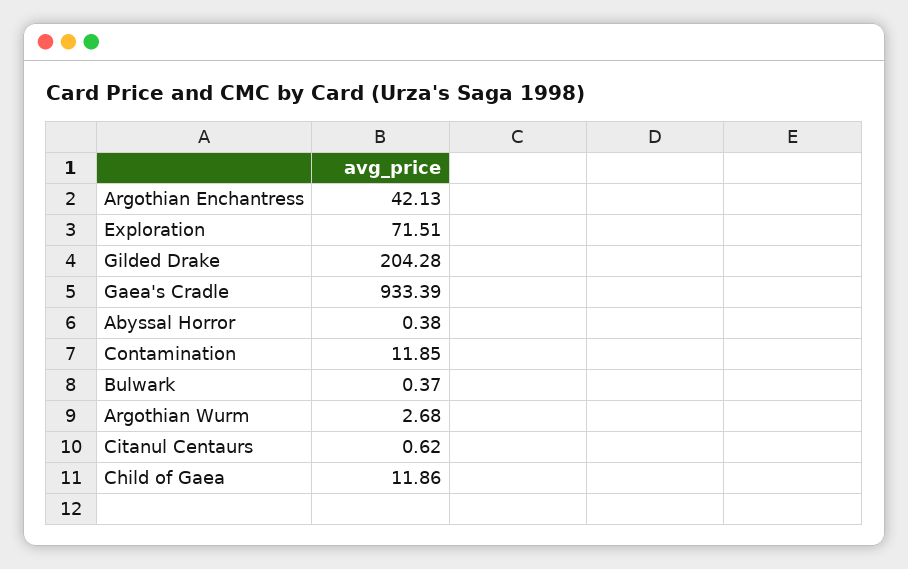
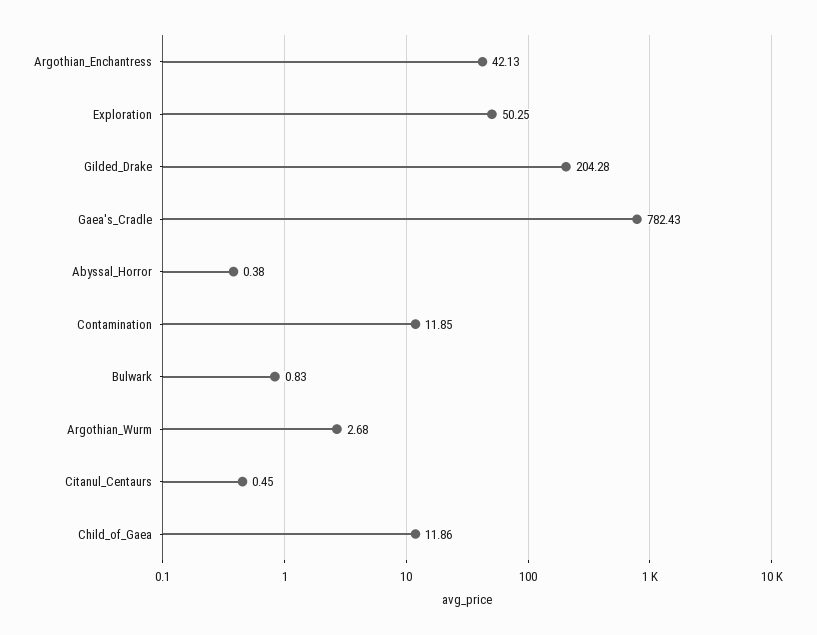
  {
    "Argothian Enchantress": 42.13,
-   "Exploration": 71.51,
+   "Exploration": 50.25,
    "Gilded Drake": 204.28,
-   "Gaea's Cradle": 933.39,
+   "Gaea's Cradle": 782.43,
    "Abyssal Horror": 0.38,
    "Contamination": 11.85,
-   "Bulwark": 0.37,
+   "Bulwark": 0.83,
    "Argothian Wurm": 2.68,
-   "Citanul Centaurs": 0.62,
+   "Citanul Centaurs": 0.45,
    "Child of Gaea": 11.86
  }

